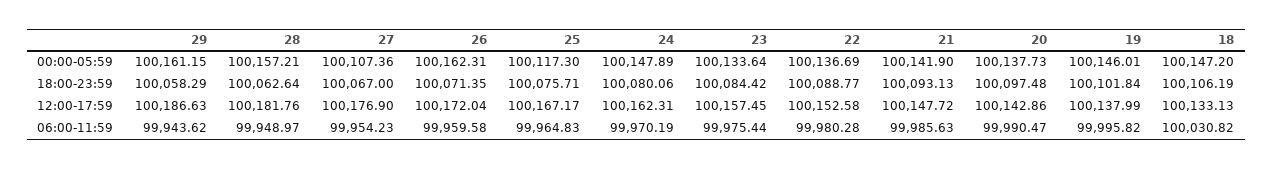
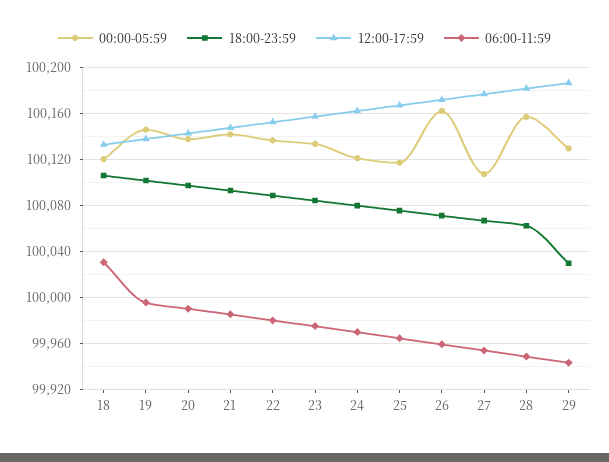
  {
    "00:00-05:59": {
-     "29": 100161.15,
+     "29": 100130,
      "28": 100157.21,
      "27": 100107.36,
      "26": 100162.31,
      "25": 100117.3,
-     "24": 100147.89,
+     "24": 100120,
      "23": 100133.64,
      "22": 100136.69,
      "21": 100141.9,
      "20": 100137.73,
      "19": 100146.01,
-     "18": 100147.2
+     "18": 100120
    },
    "18:00-23:59": {
-     "29": 100058.29,
+     "29": 100030,
      "28": 100062.64,
      "27": 100067,
      "26": 100071.35,
      "25": 100075.71,
      "24": 100080.06,
      "23": 100084.42,
      "22": 100088.77,
      "21": 100093.13,
      "20": 100097.48,
      "19": 100101.84,
      "18": 100106.19
    },
    "12:00-17:59": {
      "29": 100186.63,
      "28": 100181.76,
      "27": 100176.9,
      "26": 100172.04,
      "25": 100167.17,
      "24": 100162.31,
      "23": 100157.45,
      "22": 100152.58,
      "21": 100147.72,
      "20": 100142.86,
      "19": 100137.99,
      "18": 100133.13
    },
    "06:00-11:59": {
      "29": 99943.62,
      "28": 99948.97,
      "27": 99954.23,
      "26": 99959.58,
      "25": 99964.83,
      "24": 99970.19,
      "23": 99975.44,
      "22": 99980.28,
      "21": 99985.63,
      "20": 99990.47,
      "19": 99995.82,
      "18": 100030.82
    }
  }

